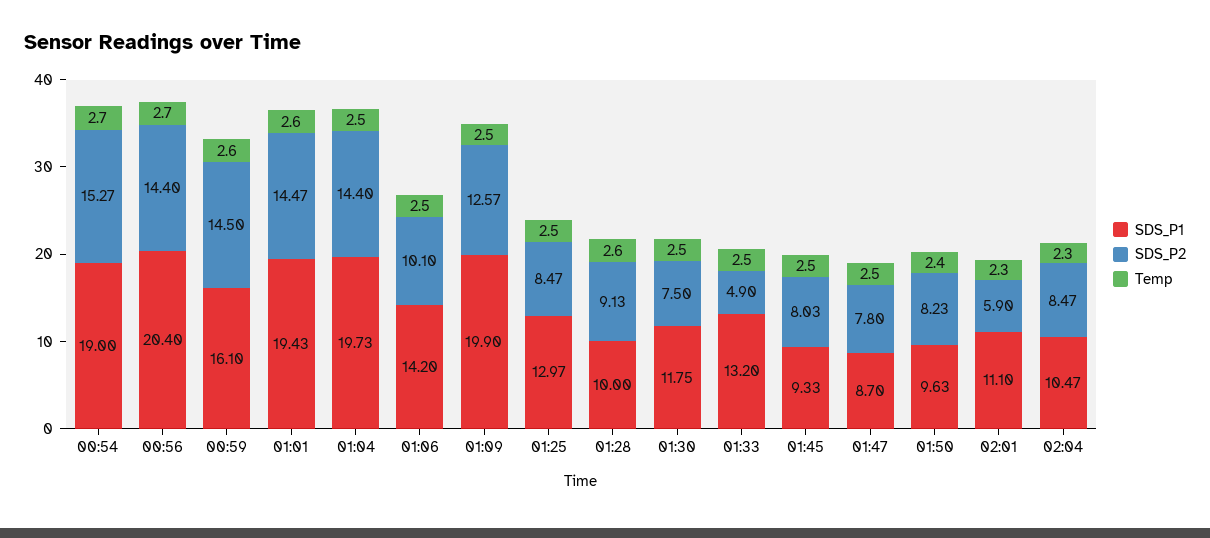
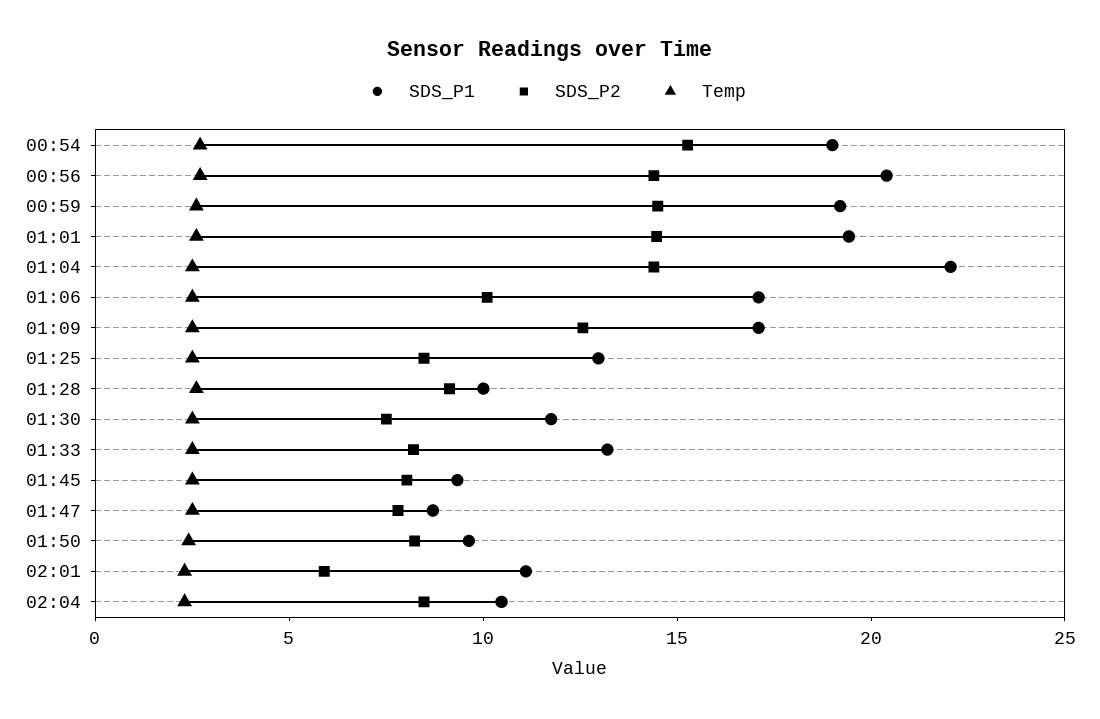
  {
    "SDS_P1": {
      "00:54": 19,
      "00:56": 20.4,
-     "00:59": 16.1,
+     "00:59": 19,
      "01:01": 19.43,
-     "01:04": 19.73,
+     "01:04": 22,
-     "01:06": 14.2,
+     "01:06": 17,
-     "01:09": 19.9,
+     "01:09": 17,
      "01:25": 12.97,
      "01:28": 10,
      "01:30": 11.75,
      "01:33": 13.2,
      "01:45": 9.33,
      "01:47": 8.7,
      "01:50": 9.63,
      "02:01": 11.1,
      "02:04": 10.47
    },
    "SDS_P2": {
      "00:54": 15.27,
      "00:56": 14.4,
      "00:59": 14.5,
      "01:01": 14.47,
      "01:04": 14.4,
      "01:06": 10.1,
      "01:09": 12.57,
      "01:25": 8.47,
      "01:28": 9.13,
      "01:30": 7.5,
-     "01:33": 4.9,
+     "01:33": 8,
      "01:45": 8.03,
      "01:47": 7.8,
      "01:50": 8.23,
      "02:01": 5.9,
      "02:04": 8.47
    },
    "Temp": {
      "00:54": 2.7,
      "00:56": 2.7,
      "00:59": 2.6,
      "01:01": 2.6,
      "01:04": 2.5,
      "01:06": 2.5,
      "01:09": 2.5,
      "01:25": 2.5,
      "01:28": 2.6,
      "01:30": 2.5,
      "01:33": 2.5,
      "01:45": 2.5,
      "01:47": 2.5,
      "01:50": 2.4,
      "02:01": 2.3,
      "02:04": 2.3
    }
  }

